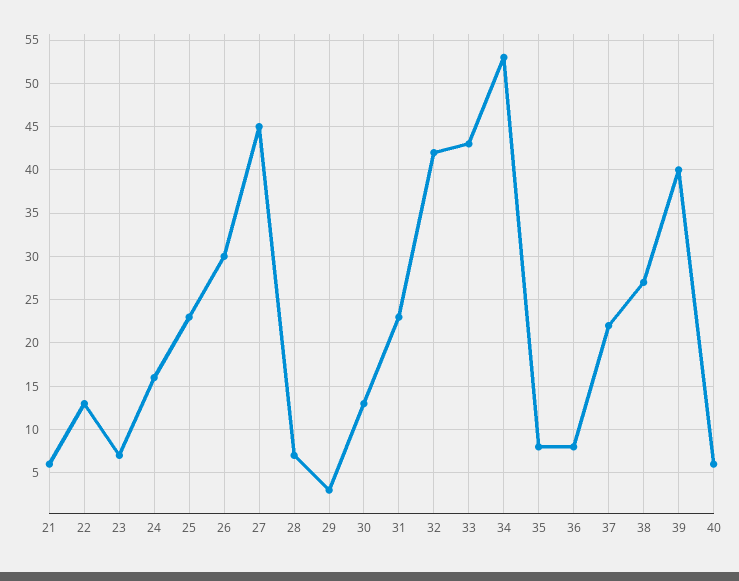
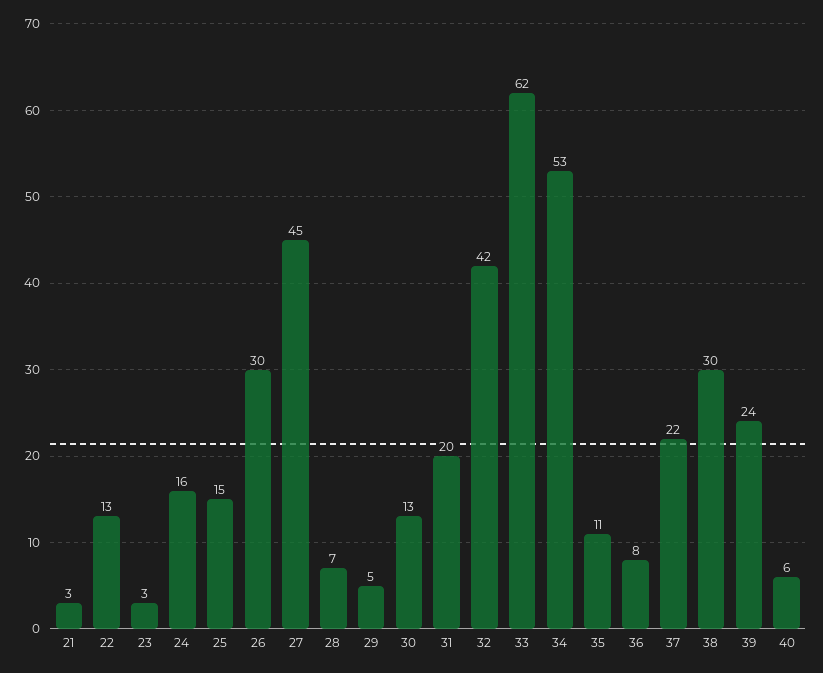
  {
-   "21": 6,
+   "21": 3,
    "22": 13,
-   "23": 7,
+   "23": 3,
    "24": 16,
-   "25": 23,
+   "25": 15,
    "26": 30,
    "27": 45,
    "28": 7,
-   "29": 3,
+   "29": 5,
    "30": 13,
-   "31": 23,
+   "31": 20,
    "32": 42,
-   "33": 43,
+   "33": 62,
    "34": 53,
-   "35": 8,
+   "35": 11,
    "36": 8,
    "37": 22,
-   "38": 27,
+   "38": 30,
-   "39": 40,
+   "39": 24,
    "40": 6
  }

